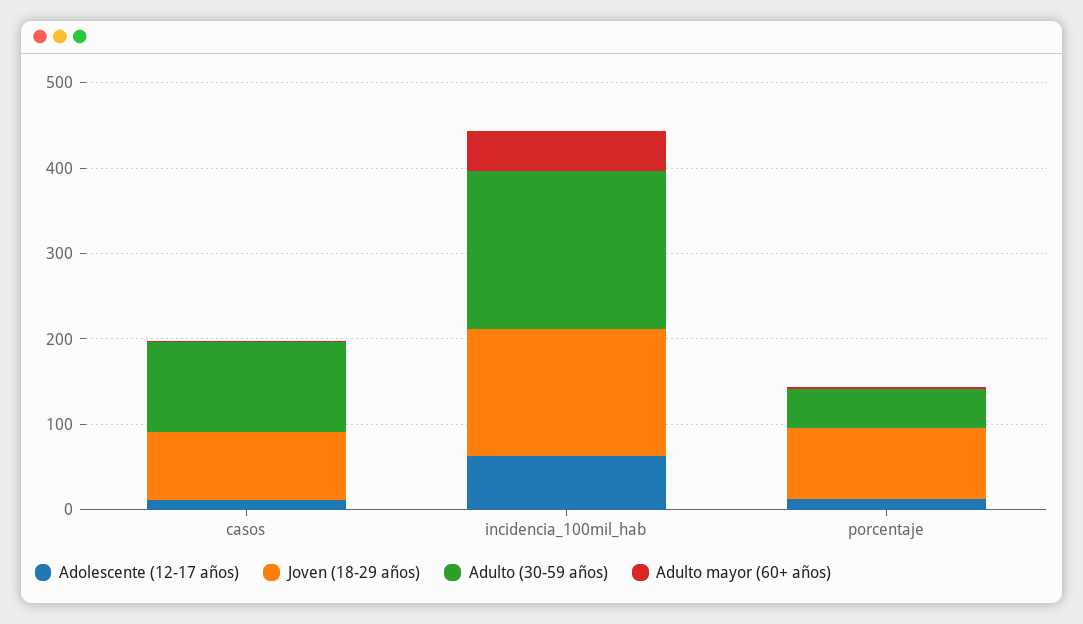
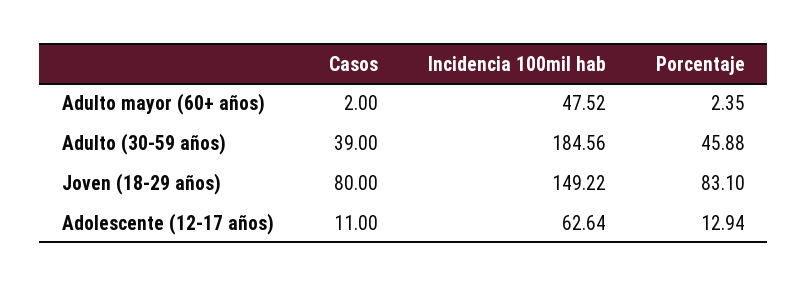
  {
    "Adolescente (12-17 años)": {
      "casos": 11,
      "incidencia_100mil_hab": 62.64,
      "porcentaje": 12.94
    },
    "Joven (18-29 años)": {
      "casos": 80,
      "incidencia_100mil_hab": 149.22,
      "porcentaje": 83.1
    },
    "Adulto (30-59 años)": {
-     "casos": 100,
+     "casos": 39,
      "incidencia_100mil_hab": 184.56,
      "porcentaje": 45.88
    },
    "Adulto mayor (60+ años)": {
      "casos": 2,
      "incidencia_100mil_hab": 47.52,
      "porcentaje": 2.35
    }
  }

